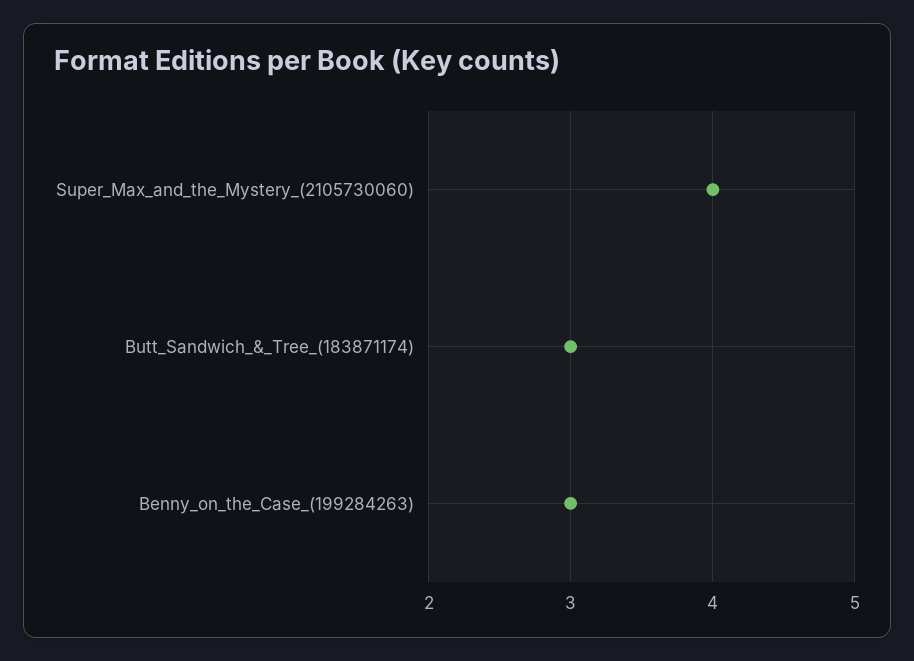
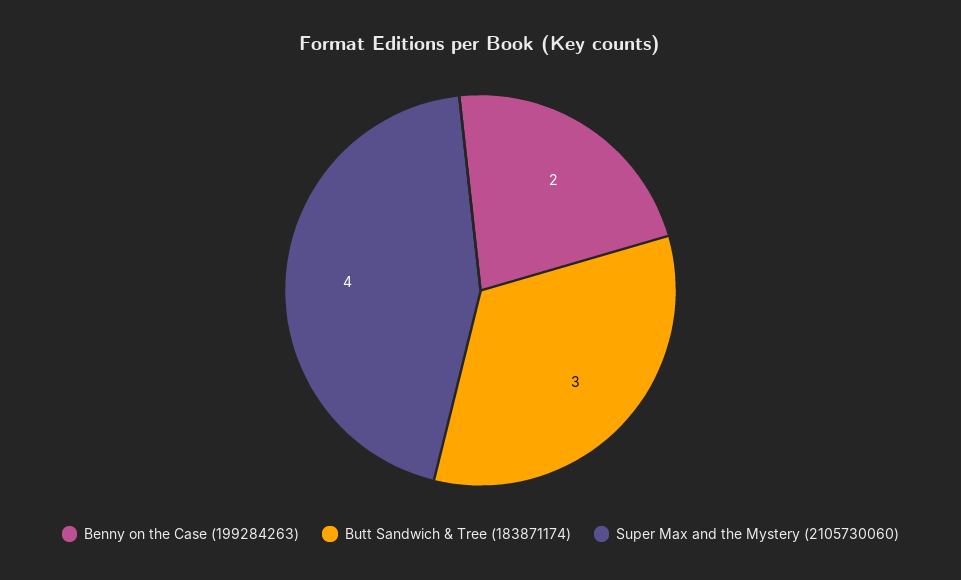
  {
    "Super_Max_and_the_Mystery_(2105730060)": 4,
    "Butt_Sandwich_&_Tree_(183871174)": 3,
-   "Benny_on_the_Case_(199284263)": 3
+   "Benny_on_the_Case_(199284263)": 2
  }

